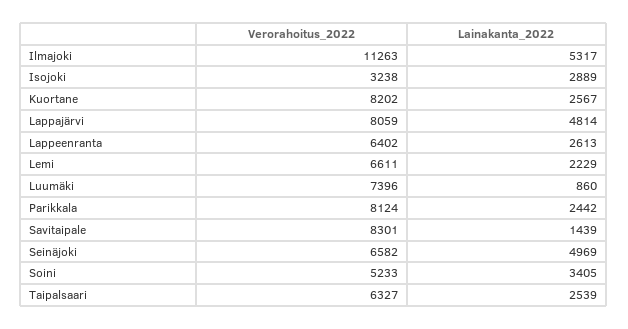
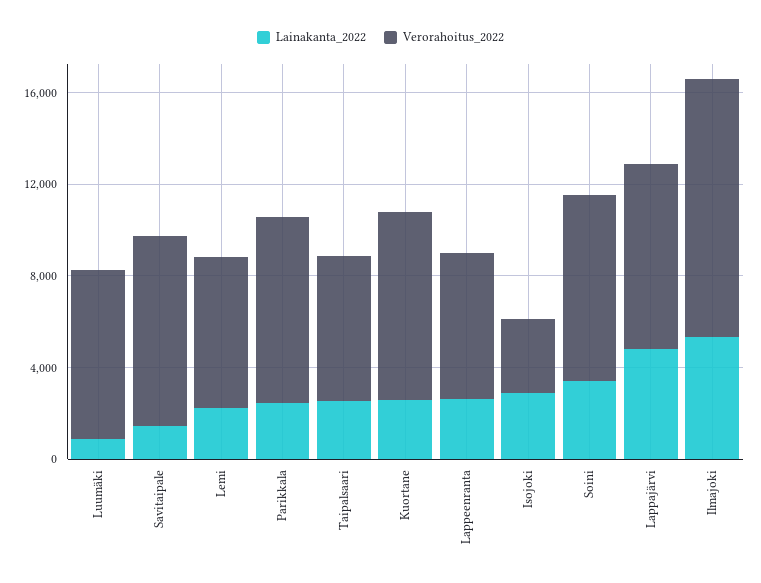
  {
    "Verorahoitus_2022": {
      "Ilmajoki": 11263,
      "Isojoki": 3238,
      "Kuortane": 8202,
      "Lappajärvi": 8059,
      "Lappeenranta": 6402,
      "Lemi": 6611,
      "Luumäki": 7396,
      "Parikkala": 8124,
      "Savitaipale": 8301,
-     "Seinäjoki": 6582,
-     "Soini": 5233,
+     "Soini": 8000,
      "Taipalsaari": 6327
    },
    "Lainakanta_2022": {
      "Ilmajoki": 5317,
      "Isojoki": 2889,
      "Kuortane": 2567,
      "Lappajärvi": 4814,
      "Lappeenranta": 2613,
      "Lemi": 2229,
      "Luumäki": 860,
      "Parikkala": 2442,
      "Savitaipale": 1439,
-     "Seinäjoki": 4969,
      "Soini": 3405,
      "Taipalsaari": 2539
    }
  }

